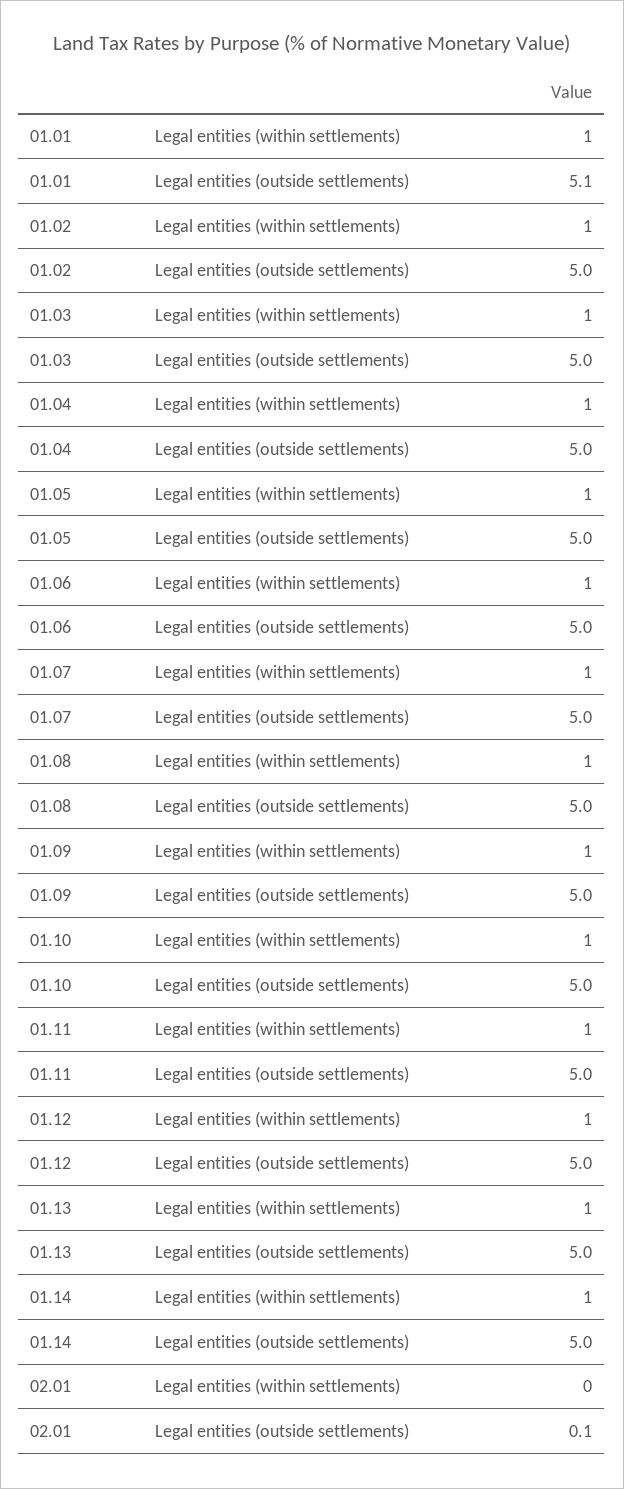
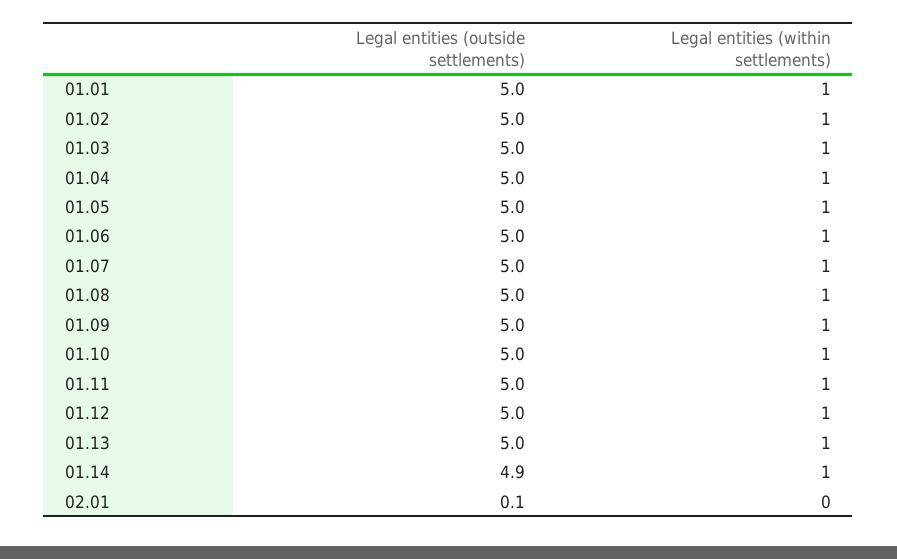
  {
    "01.01": {
      "Legal entities (within settlements)": 1,
-     "Legal entities (outside settlements)": 5.1
+     "Legal entities (outside settlements)": 5
    },
    "01.02": {
      "Legal entities (within settlements)": 1,
      "Legal entities (outside settlements)": 5
    },
    "01.03": {
      "Legal entities (within settlements)": 1,
      "Legal entities (outside settlements)": 5
    },
    "01.04": {
      "Legal entities (within settlements)": 1,
      "Legal entities (outside settlements)": 5
    },
    "01.05": {
      "Legal entities (within settlements)": 1,
      "Legal entities (outside settlements)": 5
    },
    "01.06": {
      "Legal entities (within settlements)": 1,
      "Legal entities (outside settlements)": 5
    },
    "01.07": {
      "Legal entities (within settlements)": 1,
      "Legal entities (outside settlements)": 5
    },
    "01.08": {
      "Legal entities (within settlements)": 1,
      "Legal entities (outside settlements)": 5
    },
    "01.09": {
      "Legal entities (within settlements)": 1,
      "Legal entities (outside settlements)": 5
    },
    "01.10": {
      "Legal entities (within settlements)": 1,
      "Legal entities (outside settlements)": 5
    },
    "01.11": {
      "Legal entities (within settlements)": 1,
      "Legal entities (outside settlements)": 5
    },
    "01.12": {
      "Legal entities (within settlements)": 1,
      "Legal entities (outside settlements)": 5
    },
    "01.13": {
      "Legal entities (within settlements)": 1,
      "Legal entities (outside settlements)": 5
    },
    "01.14": {
      "Legal entities (within settlements)": 1,
-     "Legal entities (outside settlements)": 5
+     "Legal entities (outside settlements)": 4.9
    },
    "02.01": {
      "Legal entities (within settlements)": 0,
      "Legal entities (outside settlements)": 0.1
    }
  }

